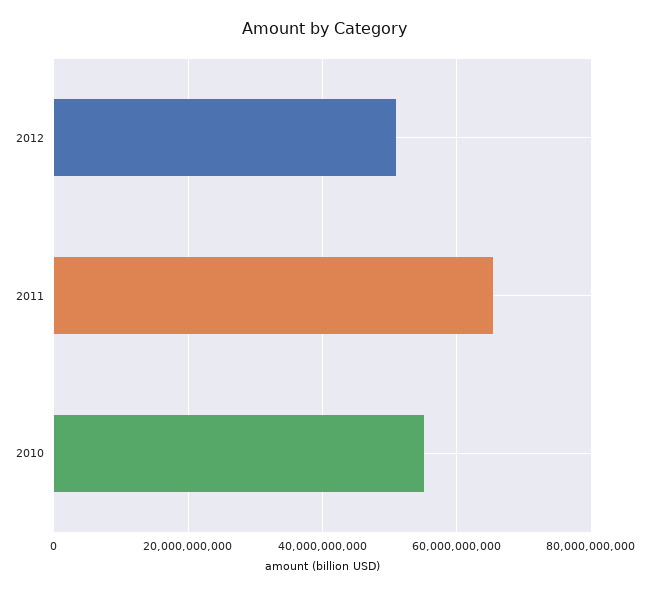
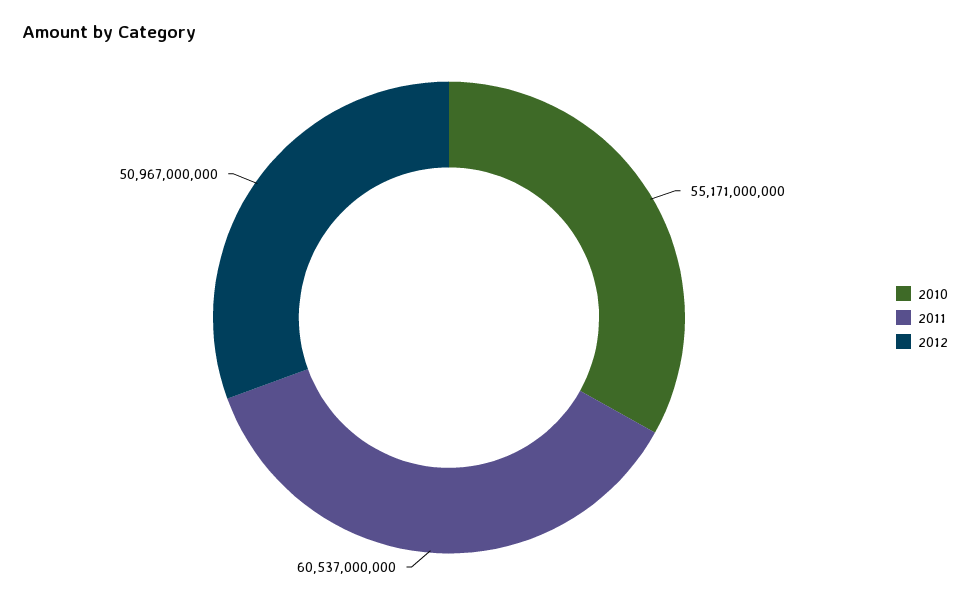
  {
    "2012": 50967000000,
-   "2011": 66000000000,
+   "2011": 60537000000,
    "2010": 55171000000
  }

